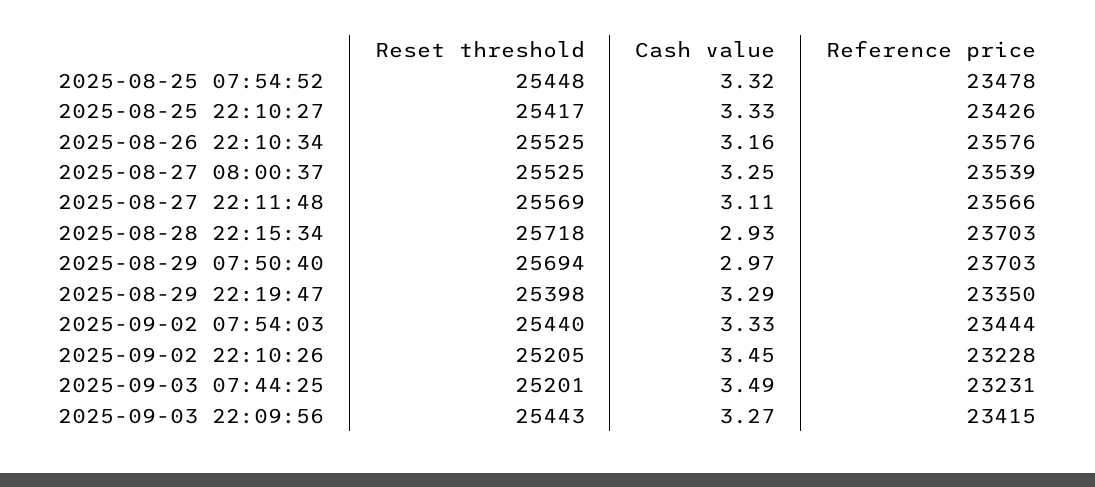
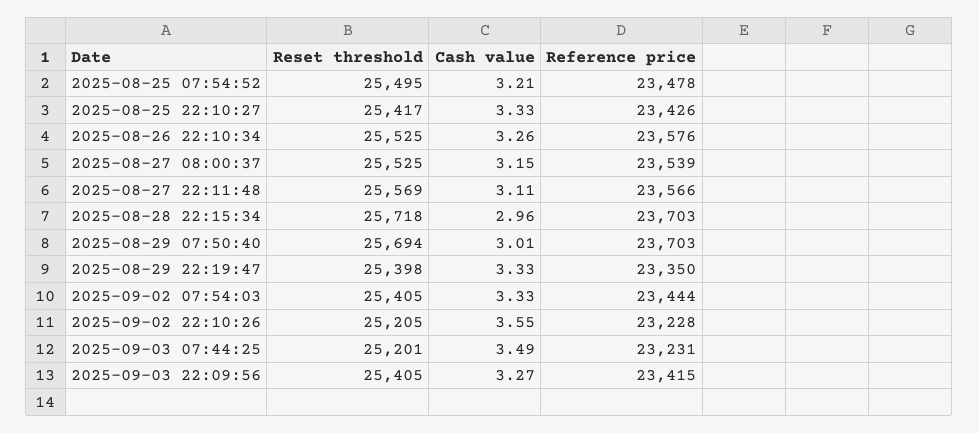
  {
    "Reset threshold": {
-     "2025-08-25 07:54:52": 25448,
+     "2025-08-25 07:54:52": 25495,
      "2025-08-25 22:10:27": 25417,
      "2025-08-26 22:10:34": 25525,
      "2025-08-27 08:00:37": 25525,
      "2025-08-27 22:11:48": 25569,
      "2025-08-28 22:15:34": 25718,
      "2025-08-29 07:50:40": 25694,
      "2025-08-29 22:19:47": 25398,
-     "2025-09-02 07:54:03": 25440,
+     "2025-09-02 07:54:03": 25405,
      "2025-09-02 22:10:26": 25205,
      "2025-09-03 07:44:25": 25201,
-     "2025-09-03 22:09:56": 25443
+     "2025-09-03 22:09:56": 25405
    },
    "Cash value": {
-     "2025-08-25 07:54:52": 3.32,
+     "2025-08-25 07:54:52": 3.21,
      "2025-08-25 22:10:27": 3.33,
-     "2025-08-26 22:10:34": 3.16,
+     "2025-08-26 22:10:34": 3.26,
-     "2025-08-27 08:00:37": 3.25,
+     "2025-08-27 08:00:37": 3.15,
      "2025-08-27 22:11:48": 3.11,
-     "2025-08-28 22:15:34": 2.93,
+     "2025-08-28 22:15:34": 2.96,
-     "2025-08-29 07:50:40": 2.97,
+     "2025-08-29 07:50:40": 3.01,
-     "2025-08-29 22:19:47": 3.29,
+     "2025-08-29 22:19:47": 3.33,
      "2025-09-02 07:54:03": 3.33,
-     "2025-09-02 22:10:26": 3.45,
+     "2025-09-02 22:10:26": 3.55,
      "2025-09-03 07:44:25": 3.49,
      "2025-09-03 22:09:56": 3.27
    },
    "Reference price": {
      "2025-08-25 07:54:52": 23478,
      "2025-08-25 22:10:27": 23426,
      "2025-08-26 22:10:34": 23576,
      "2025-08-27 08:00:37": 23539,
      "2025-08-27 22:11:48": 23566,
      "2025-08-28 22:15:34": 23703,
      "2025-08-29 07:50:40": 23703,
      "2025-08-29 22:19:47": 23350,
      "2025-09-02 07:54:03": 23444,
      "2025-09-02 22:10:26": 23228,
      "2025-09-03 07:44:25": 23231,
      "2025-09-03 22:09:56": 23415
    }
  }

